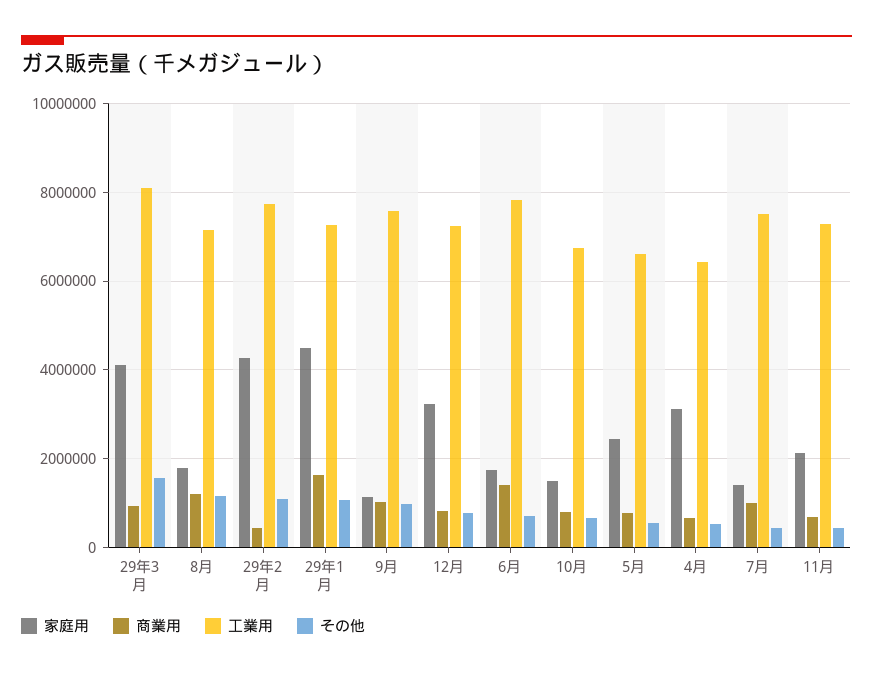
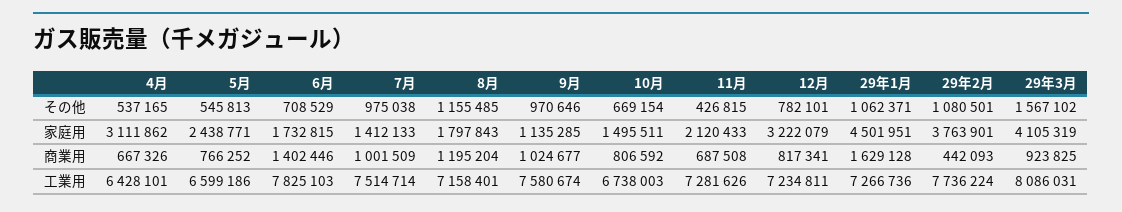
  {
    "家庭用": {
      "29年3月": 4105319,
      "8月": 1797843,
-     "29年2月": 4200000,
+     "29年2月": 3763901,
      "29年1月": 4501951,
      "9月": 1135285,
      "12月": 3222079,
      "6月": 1732815,
      "10月": 1495511,
      "5月": 2438771,
      "4月": 3111862,
      "7月": 1412133,
      "11月": 2120433
    },
    "商業用": {
      "29年3月": 923825,
      "8月": 1195204,
      "29年2月": 442093,
      "29年1月": 1629128,
      "9月": 1024677,
      "12月": 817341,
      "6月": 1402446,
      "10月": 806592,
      "5月": 766252,
      "4月": 667326,
      "7月": 1001509,
      "11月": 687508
    },
    "工業用": {
      "29年3月": 8086031,
      "8月": 7158401,
      "29年2月": 7736224,
      "29年1月": 7266736,
      "9月": 7580674,
      "12月": 7234811,
      "6月": 7825103,
      "10月": 6738003,
      "5月": 6599186,
      "4月": 6428101,
      "7月": 7514714,
      "11月": 7281626
    },
    "その他": {
      "29年3月": 1567102,
      "8月": 1155485,
      "29年2月": 1080501,
      "29年1月": 1062371,
      "9月": 970646,
      "12月": 782101,
      "6月": 708529,
      "10月": 669154,
      "5月": 545813,
      "4月": 537165,
-     "7月": 400000,
+     "7月": 975038,
      "11月": 426815
    }
  }

